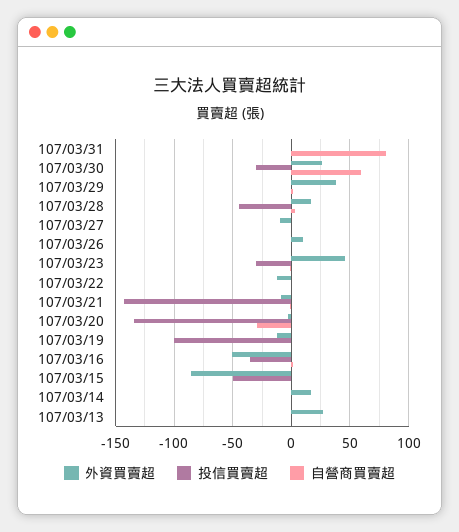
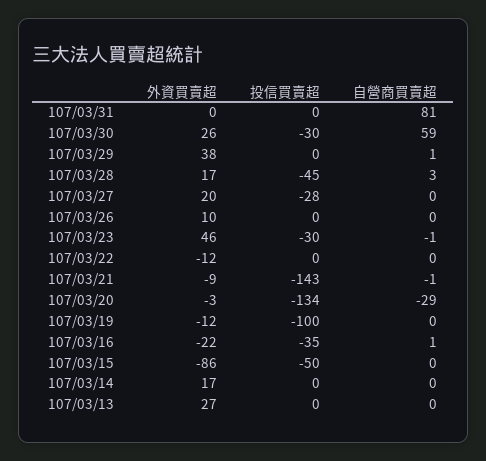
  {
    "外資買賣超": {
      "107/03/31": 0,
      "107/03/30": 26,
      "107/03/29": 38,
      "107/03/28": 17,
-     "107/03/27": -10,
+     "107/03/27": 20,
      "107/03/26": 10,
      "107/03/23": 46,
      "107/03/22": -12,
      "107/03/21": -9,
      "107/03/20": -3,
      "107/03/19": -12,
-     "107/03/16": -50,
+     "107/03/16": -22,
      "107/03/15": -86,
      "107/03/14": 17,
      "107/03/13": 27
    },
    "投信買賣超": {
      "107/03/31": 0,
      "107/03/30": -30,
      "107/03/29": 0,
      "107/03/28": -45,
-     "107/03/27": 0,
+     "107/03/27": -28,
      "107/03/26": 0,
      "107/03/23": -30,
      "107/03/22": 0,
      "107/03/21": -143,
      "107/03/20": -134,
      "107/03/19": -100,
      "107/03/16": -35,
      "107/03/15": -50,
      "107/03/14": 0,
      "107/03/13": 0
    },
    "自營商買賣超": {
      "107/03/31": 81,
      "107/03/30": 59,
      "107/03/29": 1,
      "107/03/28": 3,
      "107/03/27": 0,
      "107/03/26": 0,
      "107/03/23": -1,
      "107/03/22": 0,
      "107/03/21": -1,
      "107/03/20": -29,
      "107/03/19": 0,
      "107/03/16": 1,
      "107/03/15": 0,
      "107/03/14": 0,
      "107/03/13": 0
    }
  }

